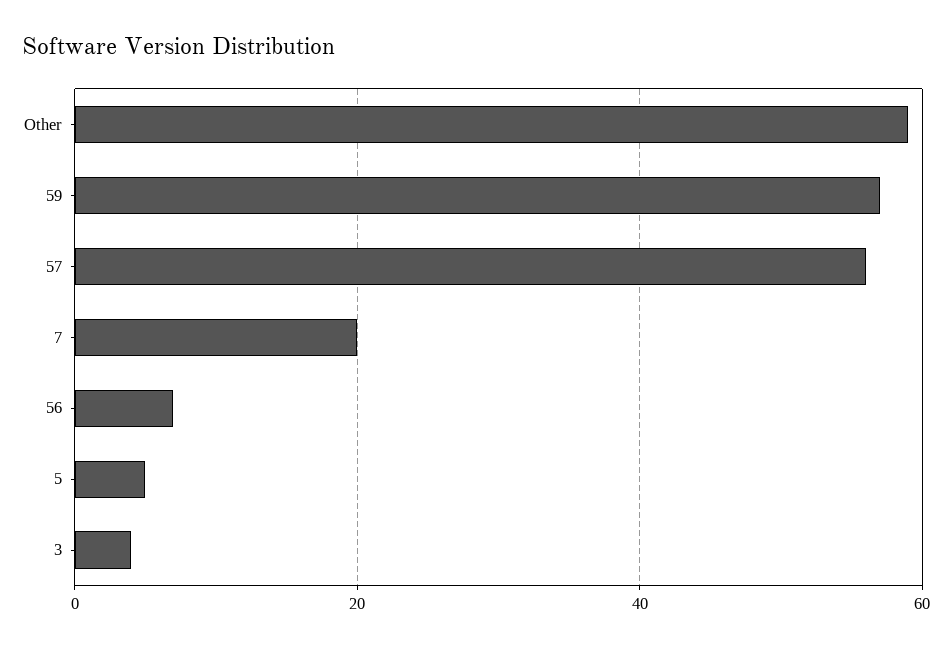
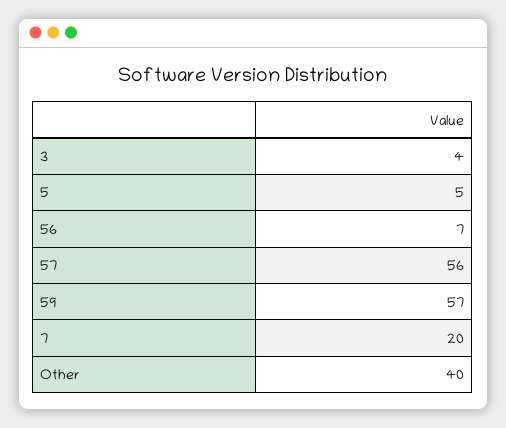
  {
-   "Other": 60,
+   "Other": 40,
    "59": 57,
    "57": 56,
    "7": 20,
    "56": 7,
    "5": 5,
    "3": 4
  }

